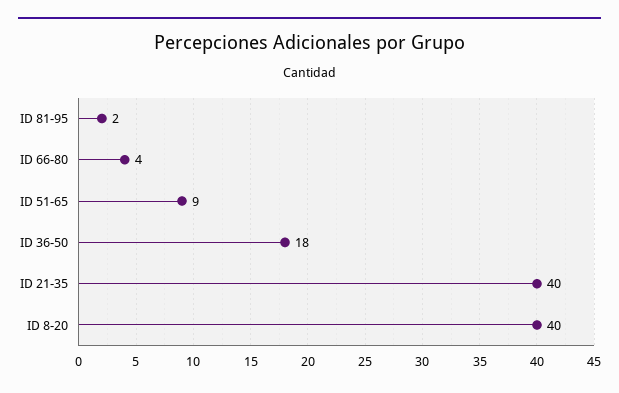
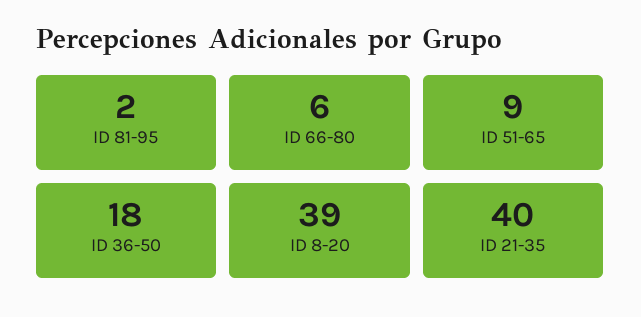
  {
    "ID 81-95": 2,
-   "ID 66-80": 4,
+   "ID 66-80": 6,
    "ID 51-65": 9,
    "ID 36-50": 18,
    "ID 21-35": 40,
-   "ID 8-20": 40
+   "ID 8-20": 39
  }

